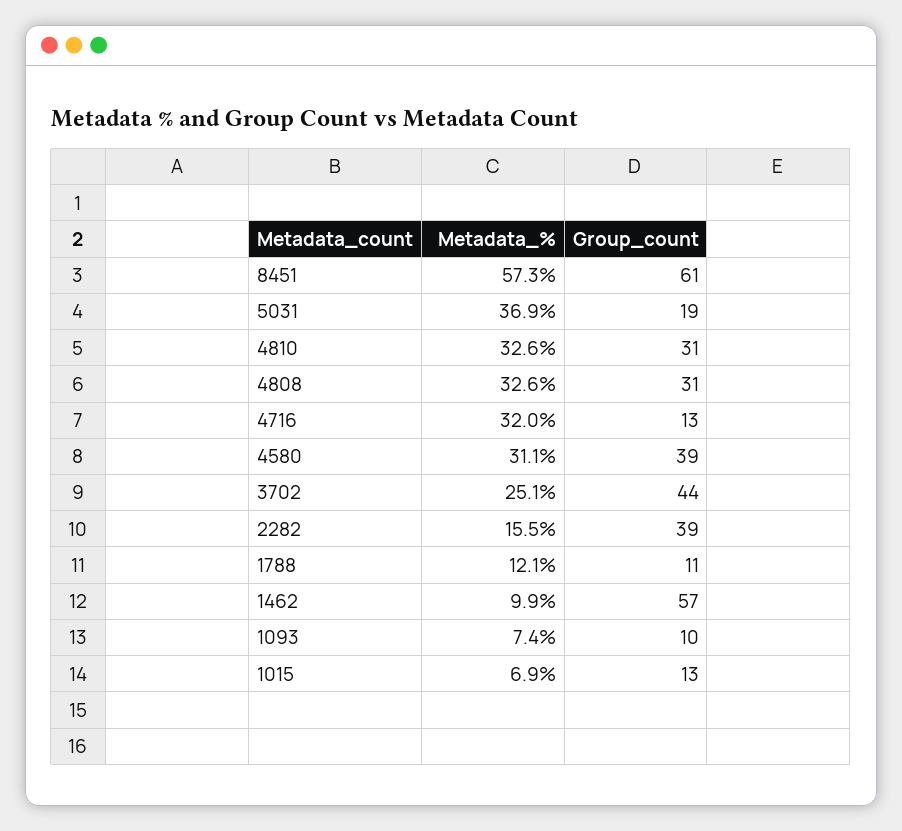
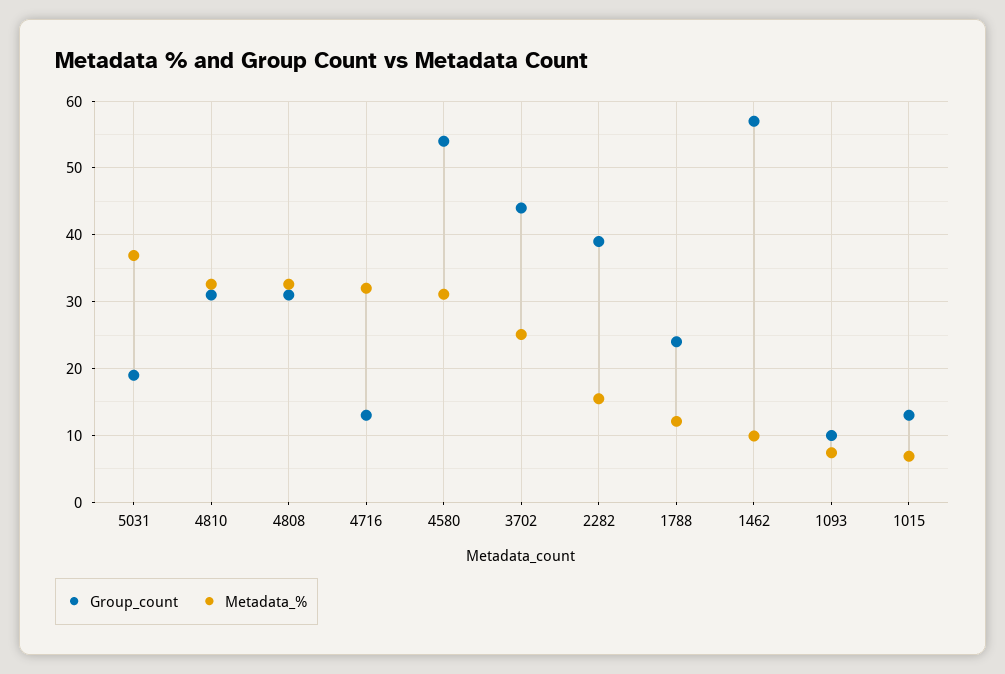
  {
    "Metadata_%": {
-     "8451": 57.3,
      "5031": 36.9,
      "4810": 32.6,
      "4808": 32.6,
      "4716": 32,
      "4580": 31.1,
      "3702": 25.1,
      "2282": 15.5,
      "1788": 12.1,
      "1462": 9.9,
      "1093": 7.4,
      "1015": 6.9
    },
    "Group_count": {
-     "8451": 61,
      "5031": 19,
      "4810": 31,
      "4808": 31,
      "4716": 13,
-     "4580": 39,
+     "4580": 54,
      "3702": 44,
      "2282": 39,
-     "1788": 11,
+     "1788": 24,
      "1462": 57,
      "1093": 10,
      "1015": 13
    }
  }

